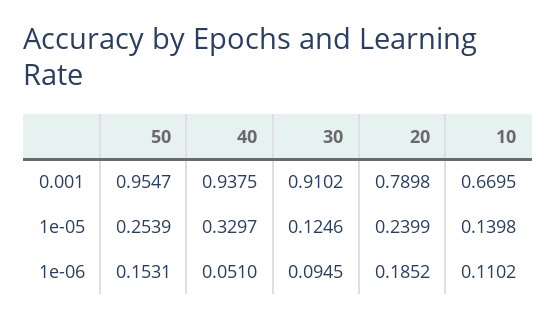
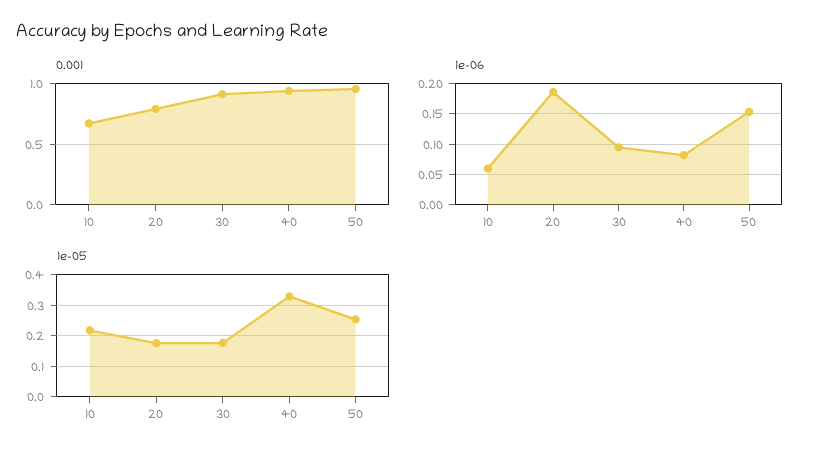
  {
    "0.001": {
      "50": 0.9547,
      "40": 0.9375,
      "30": 0.9102,
      "20": 0.7898,
      "10": 0.6695
    },
    "1e-05": {
      "50": 0.2539,
      "40": 0.3297,
-     "30": 0.1246,
+     "30": 0.18,
-     "20": 0.2399,
+     "20": 0.18,
-     "10": 0.1398
+     "10": 0.22
    },
    "1e-06": {
      "50": 0.1531,
-     "40": 0.051,
+     "40": 0.08,
      "30": 0.0945,
      "20": 0.1852,
-     "10": 0.1102
+     "10": 0.06
    }
  }

